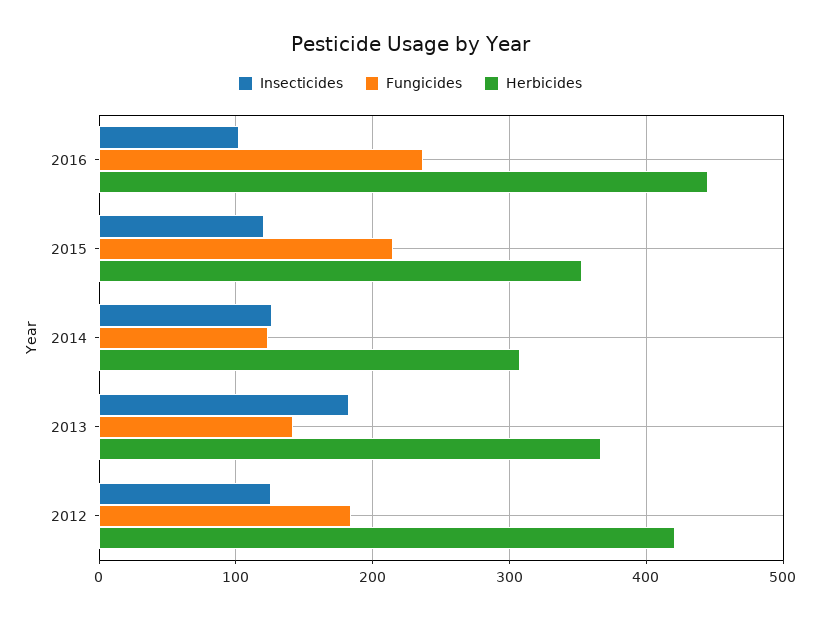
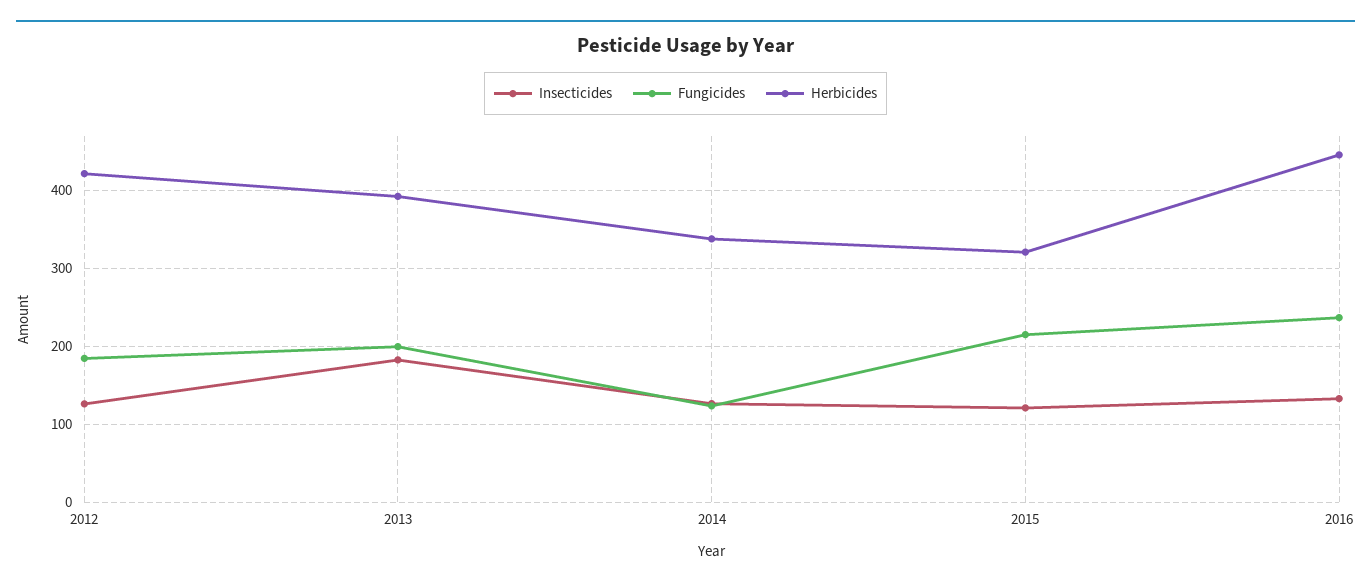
  {
    "Insecticides": {
-     "2016": 100,
+     "2016": 130,
      "2015": 120,
      "2014": 130,
      "2013": 180,
      "2012": 130
    },
    "Fungicides": {
      "2016": 240,
      "2015": 210,
      "2014": 120,
-     "2013": 140,
+     "2013": 200,
      "2012": 180
    },
    "Herbicides": {
      "2016": 450,
-     "2015": 350,
+     "2015": 320,
-     "2014": 310,
+     "2014": 340,
-     "2013": 370,
+     "2013": 390,
      "2012": 420
    }
  }

